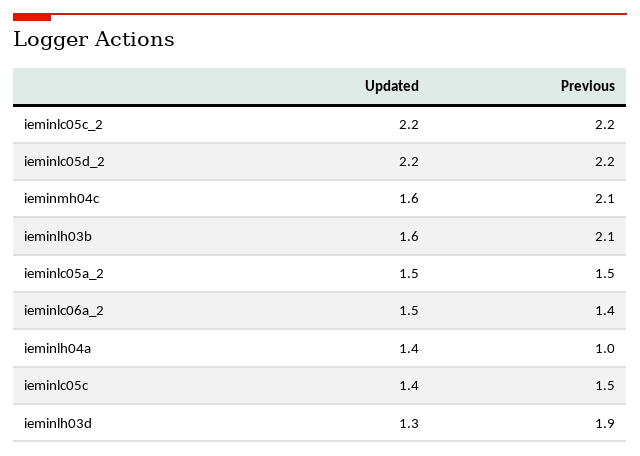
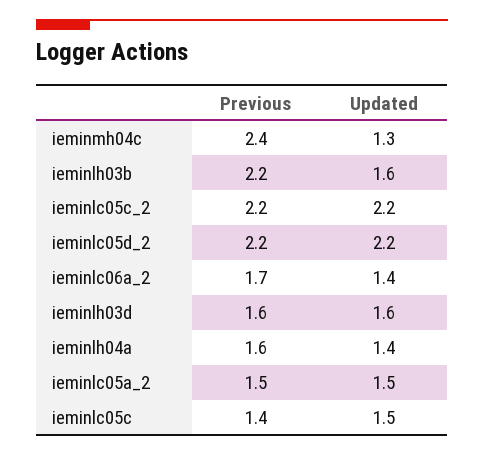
  {
    "Updated": {
      "ieminlc05c_2": 2.2,
      "ieminlc05d_2": 2.2,
-     "ieminmh04c": 1.6,
+     "ieminmh04c": 1.3,
      "ieminlh03b": 1.6,
      "ieminlc05a_2": 1.5,
-     "ieminlc06a_2": 1.5,
+     "ieminlc06a_2": 1.4,
      "ieminlh04a": 1.4,
-     "ieminlc05c": 1.4,
+     "ieminlc05c": 1.5,
-     "ieminlh03d": 1.3
+     "ieminlh03d": 1.6
    },
    "Previous": {
      "ieminlc05c_2": 2.2,
      "ieminlc05d_2": 2.2,
-     "ieminmh04c": 2.1,
+     "ieminmh04c": 2.4,
-     "ieminlh03b": 2.1,
+     "ieminlh03b": 2.2,
      "ieminlc05a_2": 1.5,
-     "ieminlc06a_2": 1.4,
+     "ieminlc06a_2": 1.7,
-     "ieminlh04a": 1,
+     "ieminlh04a": 1.6,
-     "ieminlc05c": 1.5,
+     "ieminlc05c": 1.4,
-     "ieminlh03d": 1.9
+     "ieminlh03d": 1.6
    }
  }

